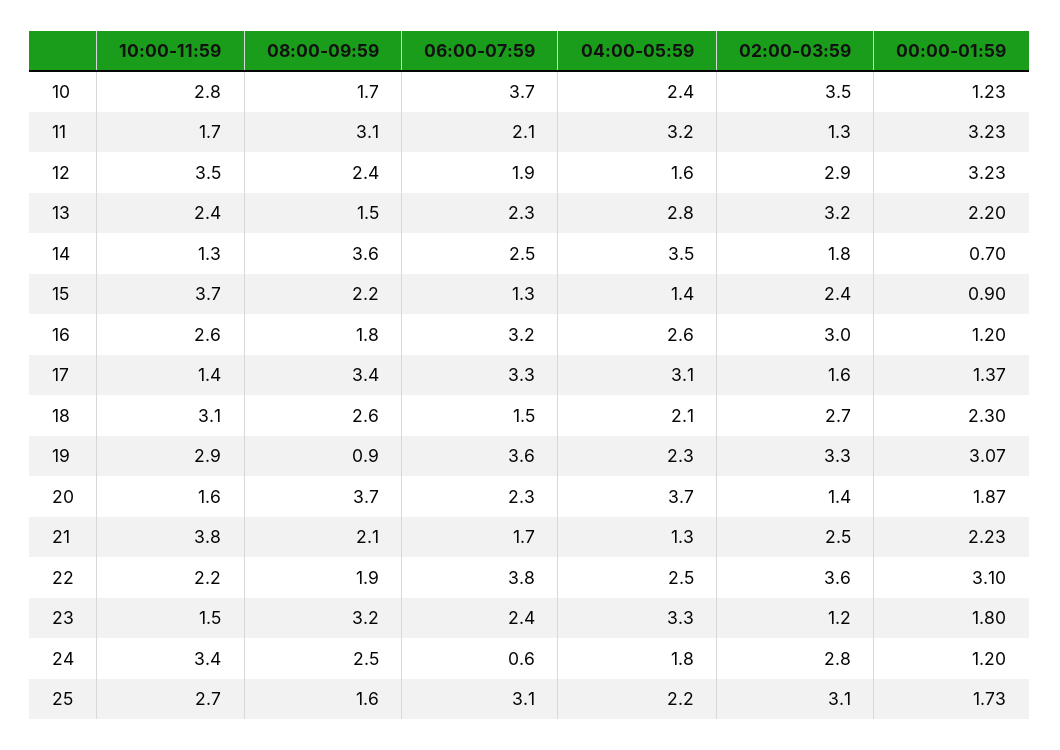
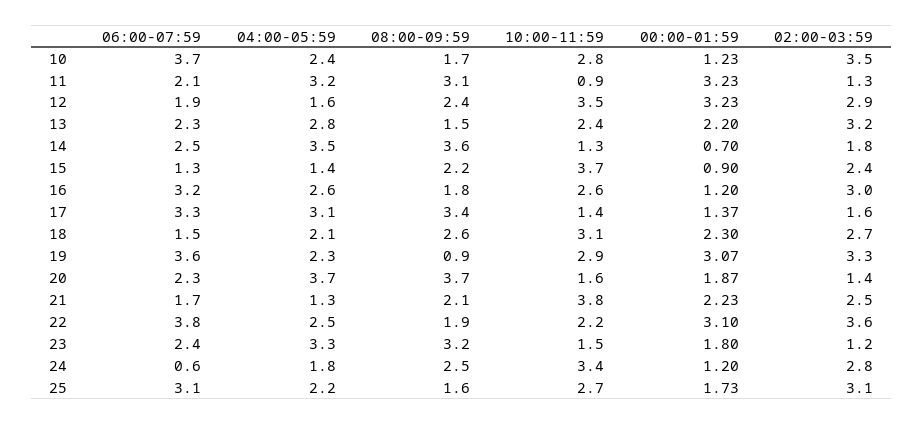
  {
    "10:00-11:59": {
      "10": 2.8,
-     "11": 1.7,
+     "11": 0.9,
      "12": 3.5,
      "13": 2.4,
      "14": 1.3,
      "15": 3.7,
      "16": 2.6,
      "17": 1.4,
      "18": 3.1,
      "19": 2.9,
      "20": 1.6,
      "21": 3.8,
      "22": 2.2,
      "23": 1.5,
      "24": 3.4,
      "25": 2.7
    },
    "08:00-09:59": {
      "10": 1.7,
      "11": 3.1,
      "12": 2.4,
      "13": 1.5,
      "14": 3.6,
      "15": 2.2,
      "16": 1.8,
      "17": 3.4,
      "18": 2.6,
      "19": 0.9,
      "20": 3.7,
      "21": 2.1,
      "22": 1.9,
      "23": 3.2,
      "24": 2.5,
      "25": 1.6
    },
    "06:00-07:59": {
      "10": 3.7,
      "11": 2.1,
      "12": 1.9,
      "13": 2.3,
      "14": 2.5,
      "15": 1.3,
      "16": 3.2,
      "17": 3.3,
      "18": 1.5,
      "19": 3.6,
      "20": 2.3,
      "21": 1.7,
      "22": 3.8,
      "23": 2.4,
      "24": 0.6,
      "25": 3.1
    },
    "04:00-05:59": {
      "10": 2.4,
      "11": 3.2,
      "12": 1.6,
      "13": 2.8,
      "14": 3.5,
      "15": 1.4,
      "16": 2.6,
      "17": 3.1,
      "18": 2.1,
      "19": 2.3,
      "20": 3.7,
      "21": 1.3,
      "22": 2.5,
      "23": 3.3,
      "24": 1.8,
      "25": 2.2
    },
    "02:00-03:59": {
      "10": 3.5,
      "11": 1.3,
      "12": 2.9,
      "13": 3.2,
      "14": 1.8,
      "15": 2.4,
      "16": 3,
      "17": 1.6,
      "18": 2.7,
      "19": 3.3,
      "20": 1.4,
      "21": 2.5,
      "22": 3.6,
      "23": 1.2,
      "24": 2.8,
      "25": 3.1
    },
    "00:00-01:59": {
      "10": 1.23,
      "11": 3.23,
      "12": 3.23,
      "13": 2.2,
      "14": 0.7,
      "15": 0.9,
      "16": 1.2,
      "17": 1.37,
      "18": 2.3,
      "19": 3.07,
      "20": 1.87,
      "21": 2.23,
      "22": 3.1,
      "23": 1.8,
      "24": 1.2,
      "25": 1.73
    }
  }

